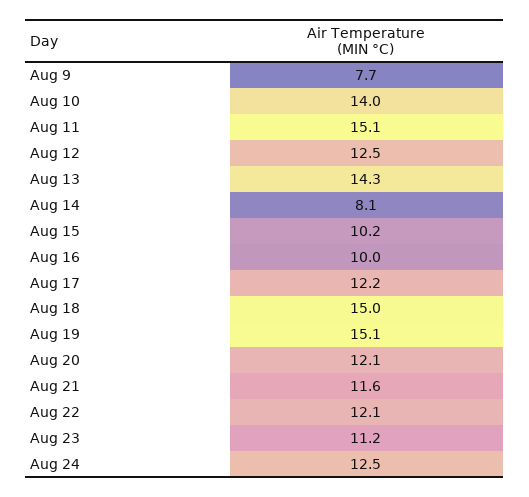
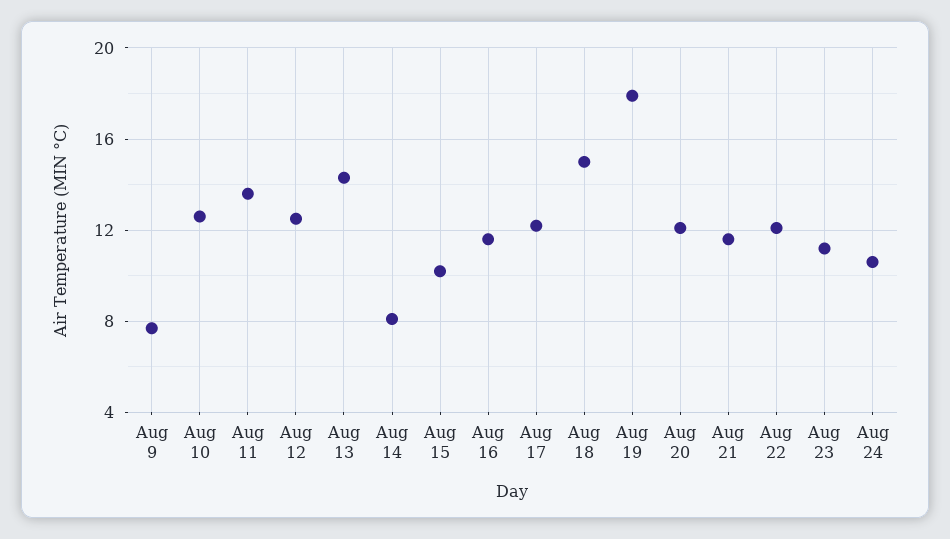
  {
    "Aug 9": 7.7,
-   "Aug 10": 14,
+   "Aug 10": 12.5,
-   "Aug 11": 15.1,
+   "Aug 11": 13.5,
    "Aug 12": 12.5,
    "Aug 13": 14.3,
    "Aug 14": 8.1,
    "Aug 15": 10.2,
-   "Aug 16": 10,
+   "Aug 16": 11.5,
    "Aug 17": 12.2,
    "Aug 18": 15,
-   "Aug 19": 15.1,
+   "Aug 19": 18,
    "Aug 20": 12.1,
    "Aug 21": 11.6,
    "Aug 22": 12.1,
    "Aug 23": 11.2,
-   "Aug 24": 12.5
+   "Aug 24": 10.5
  }

